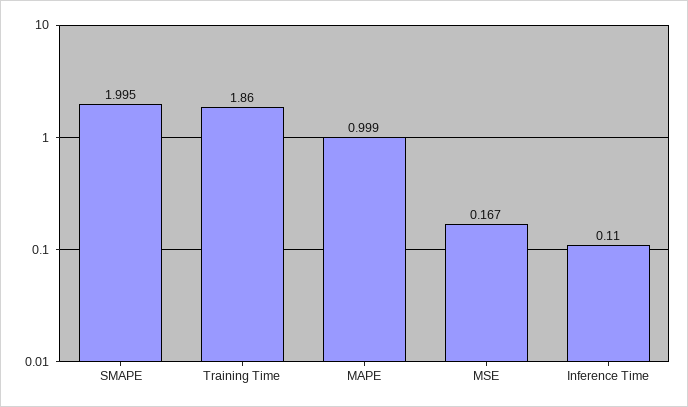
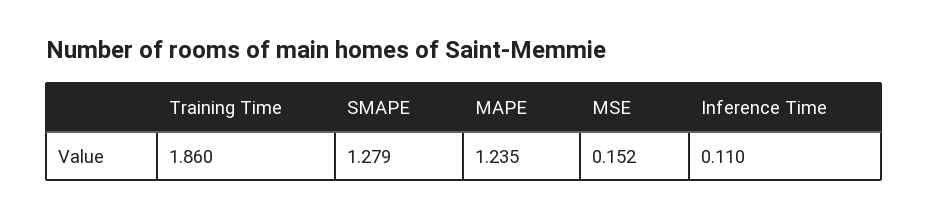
  {
-   "SMAPE": 1.995,
+   "SMAPE": 1.279,
    "Training Time": 1.86,
-   "MAPE": 0.999,
+   "MAPE": 1.235,
-   "MSE": 0.167,
+   "MSE": 0.152,
    "Inference Time": 0.11
  }

